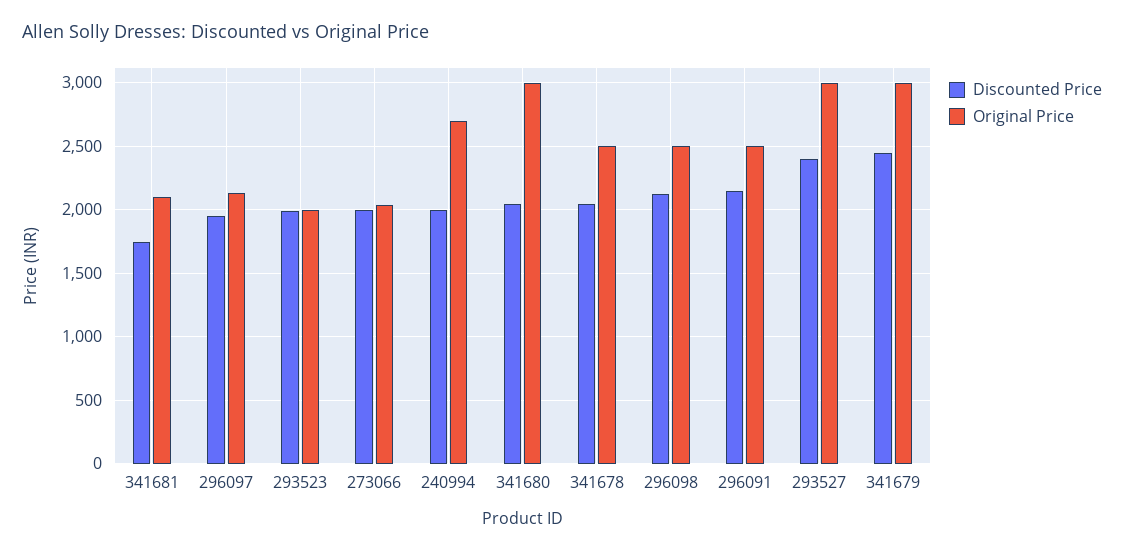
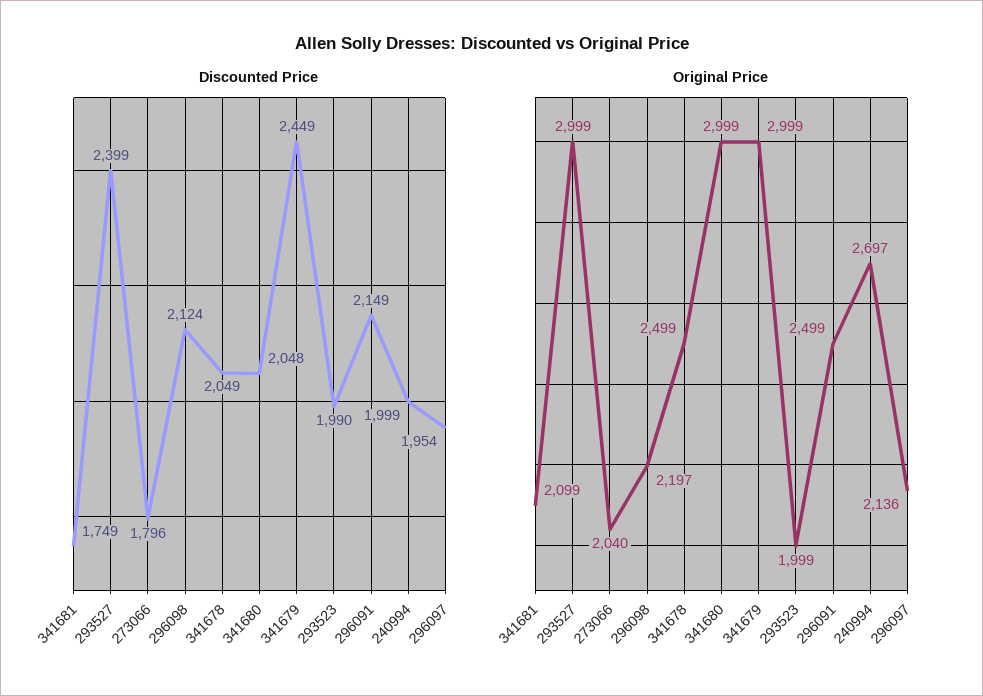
  {
    "Discounted Price": {
      "341681": 1749,
      "296097": 1954,
      "293523": 1990,
-     "273066": 2000,
+     "273066": 1796,
      "240994": 1999,
      "341680": 2048,
      "341678": 2049,
      "296098": 2124,
      "296091": 2149,
      "293527": 2399,
      "341679": 2449
    },
    "Original Price": {
      "341681": 2099,
      "296097": 2136,
      "293523": 1999,
      "273066": 2040,
      "240994": 2697,
      "341680": 2999,
      "341678": 2499,
-     "296098": 2500,
+     "296098": 2197,
      "296091": 2499,
      "293527": 2999,
      "341679": 2999
    }
  }

